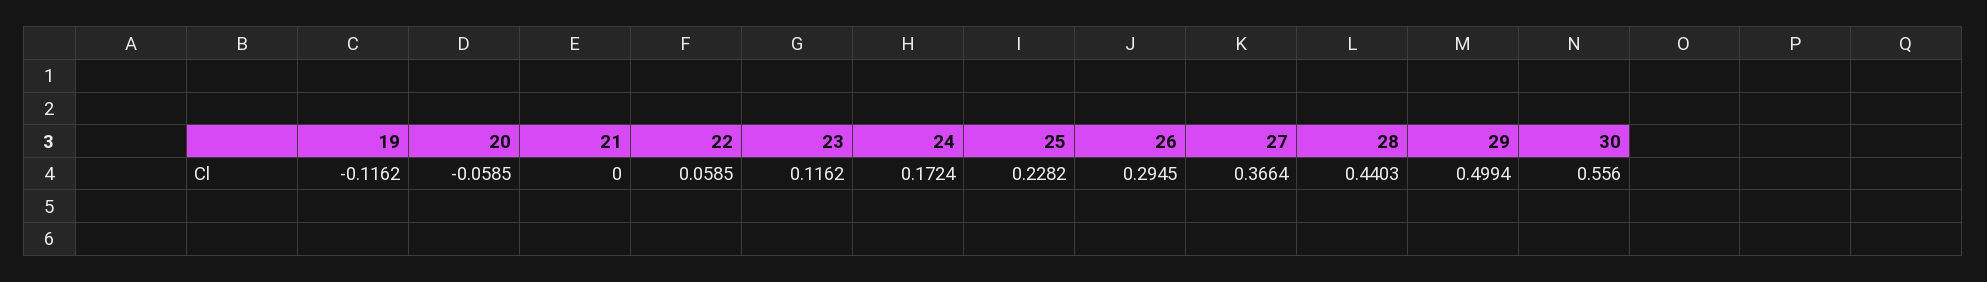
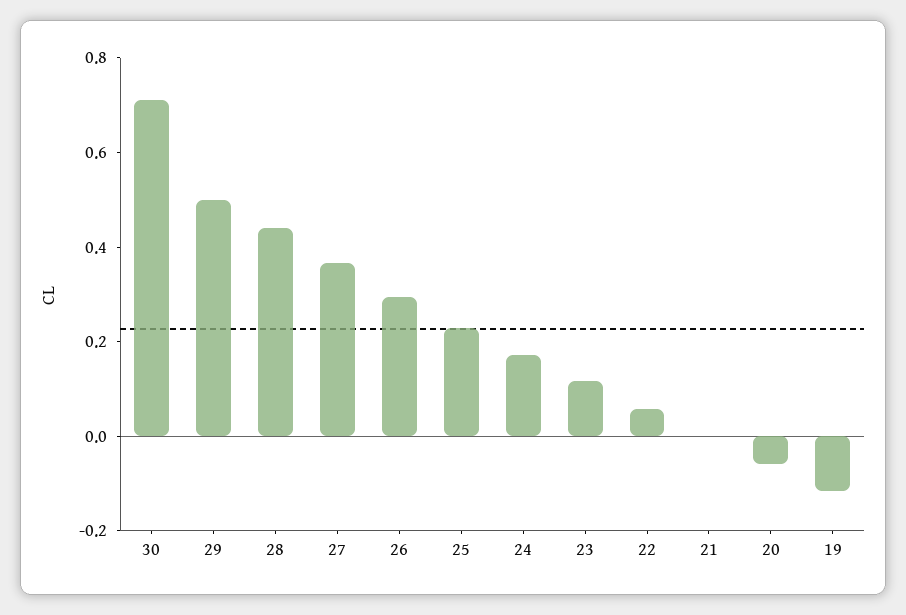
  {
    "19": -0.1162,
    "20": -0.0585,
    "21": 0,
    "22": 0.0585,
    "23": 0.1162,
    "24": 0.1724,
    "25": 0.2282,
    "26": 0.2945,
    "27": 0.3664,
    "28": 0.4403,
    "29": 0.4994,
-   "30": 0.556
+   "30": 0.7
  }

